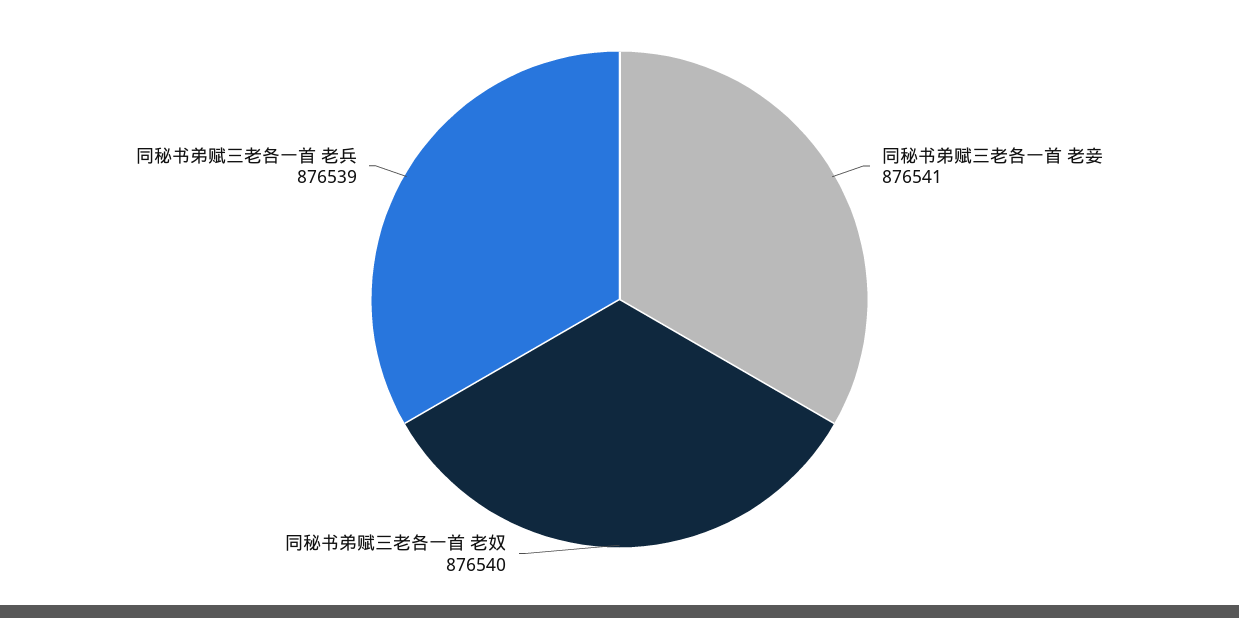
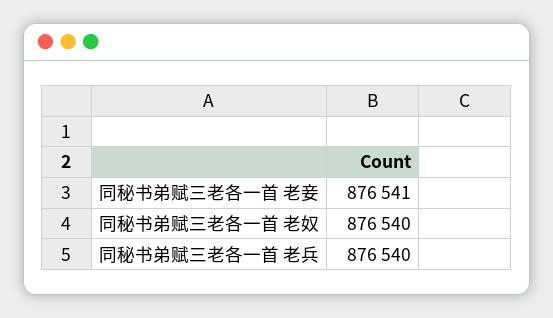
  {
    "同秘书弟赋三老各一首 老妾": 876541,
    "同秘书弟赋三老各一首 老奴": 876540,
-   "同秘书弟赋三老各一首 老兵": 876539
+   "同秘书弟赋三老各一首 老兵": 876540
  }

